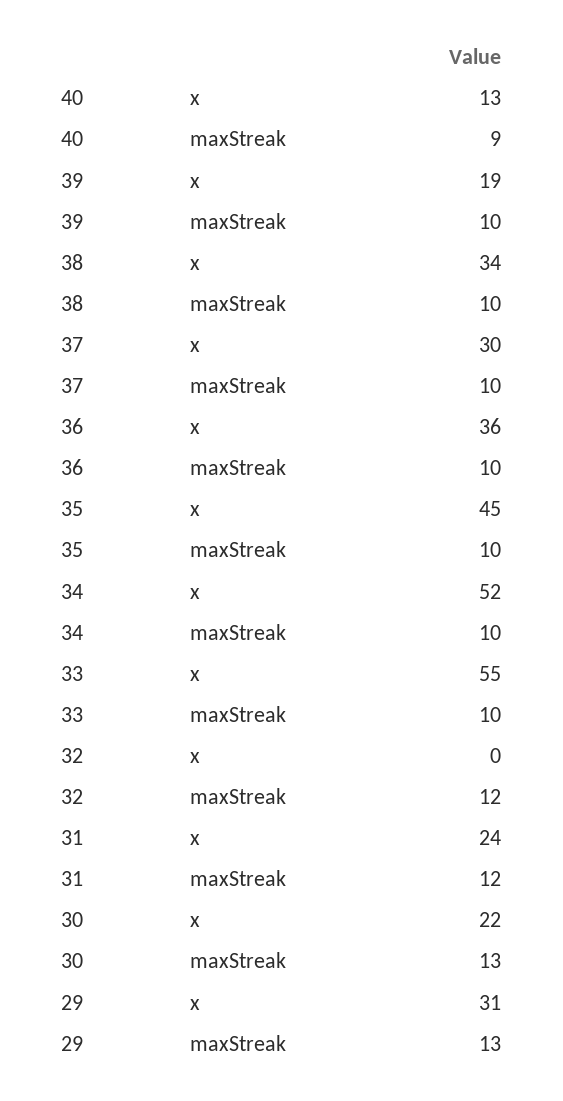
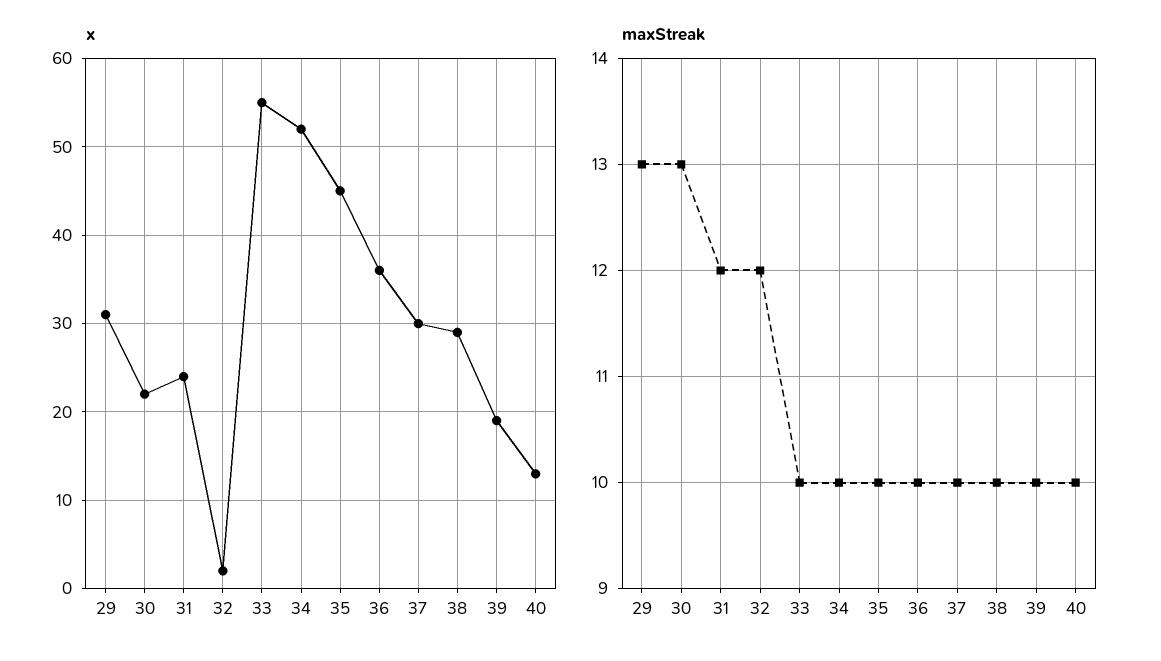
  {
    "x": {
      "40": 13,
      "39": 19,
-     "38": 34,
+     "38": 29,
      "37": 30,
      "36": 36,
      "35": 45,
      "34": 52,
      "33": 55,
-     "32": 0,
+     "32": 2,
      "31": 24,
      "30": 22,
      "29": 31
    },
    "maxStreak": {
-     "40": 9,
+     "40": 10,
      "39": 10,
      "38": 10,
      "37": 10,
      "36": 10,
      "35": 10,
      "34": 10,
      "33": 10,
      "32": 12,
      "31": 12,
      "30": 13,
      "29": 13
    }
  }

